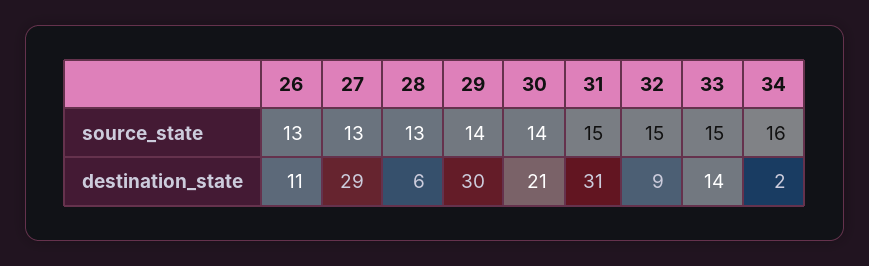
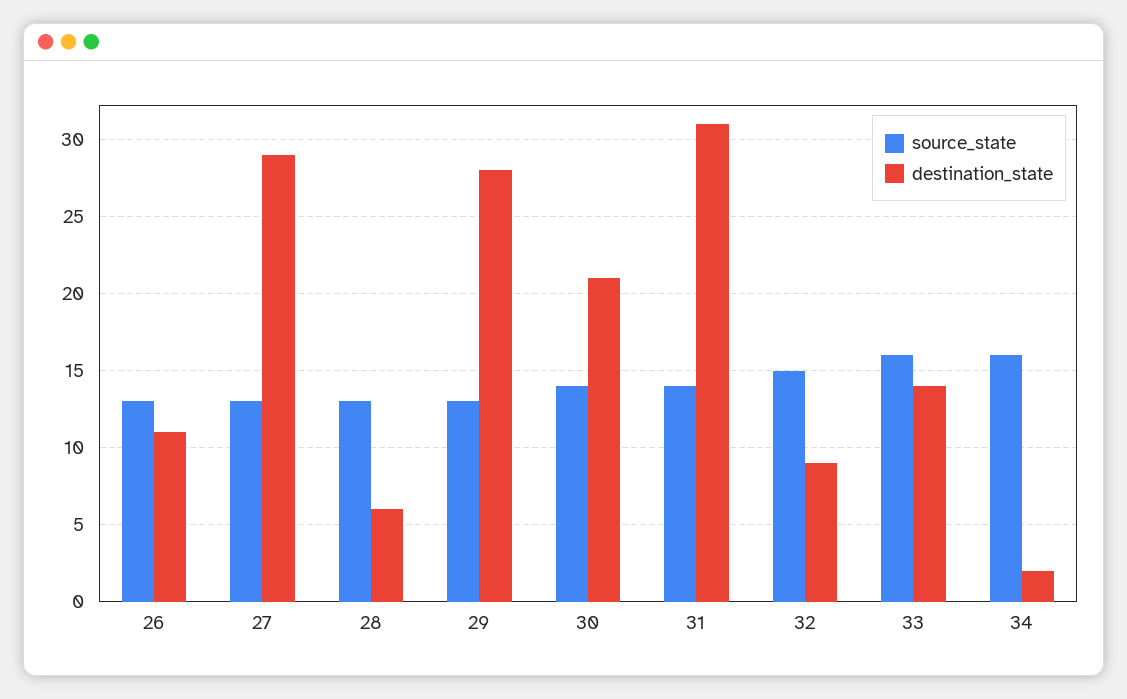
  {
    "source_state": {
      "26": 13,
      "27": 13,
      "28": 13,
-     "29": 14,
+     "29": 13,
      "30": 14,
-     "31": 15,
+     "31": 14,
      "32": 15,
-     "33": 15,
+     "33": 16,
      "34": 16
    },
    "destination_state": {
      "26": 11,
      "27": 29,
      "28": 6,
-     "29": 30,
+     "29": 28,
      "30": 21,
      "31": 31,
      "32": 9,
      "33": 14,
      "34": 2
    }
  }

